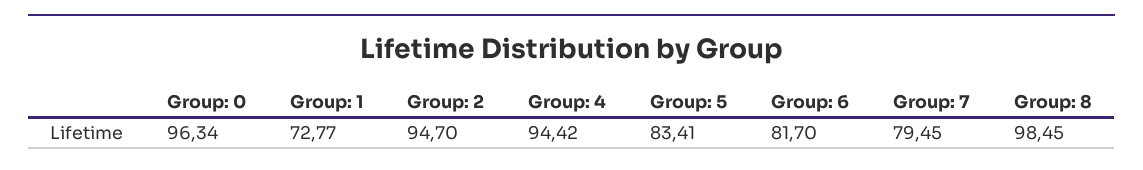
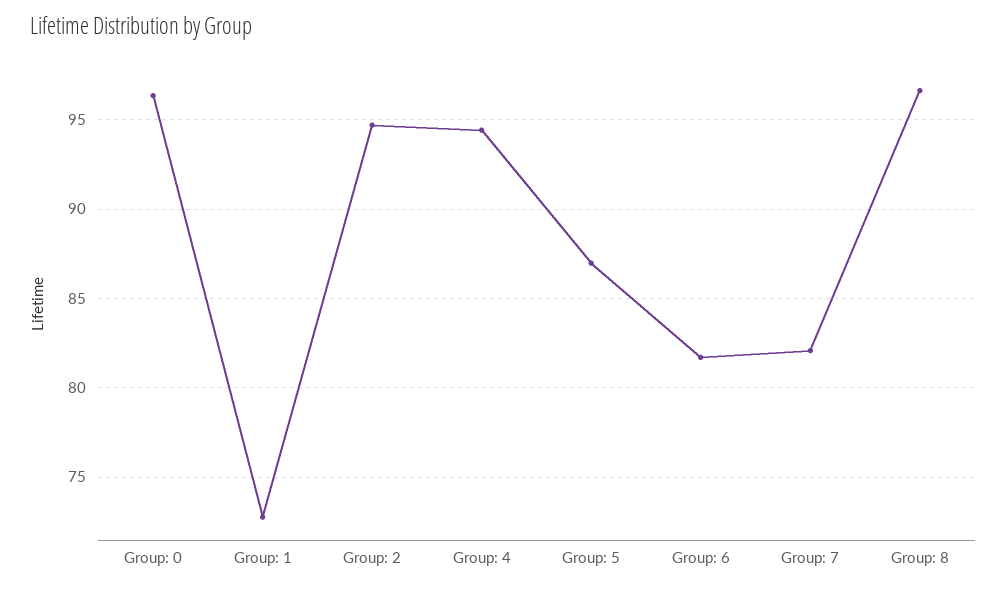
  {
    "Group: 0": 96.34,
    "Group: 1": 72.77,
    "Group: 2": 94.7,
    "Group: 4": 94.42,
-   "Group: 5": 83.41,
+   "Group: 5": 87,
    "Group: 6": 81.7,
-   "Group: 7": 79.45,
+   "Group: 7": 82,
-   "Group: 8": 98.45
+   "Group: 8": 96.5
  }

